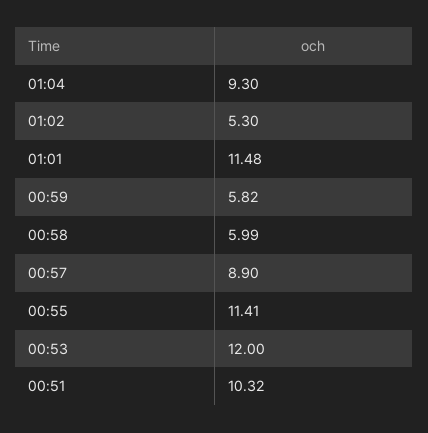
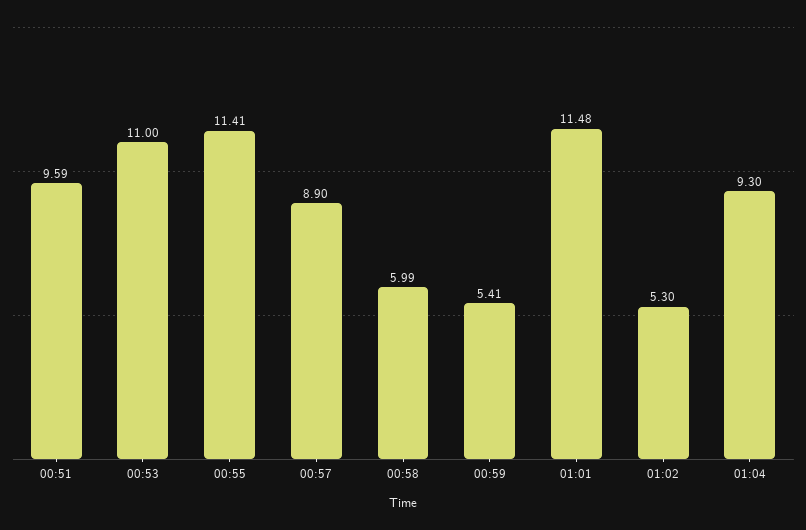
  {
    "01:04": 9.3,
    "01:02": 5.3,
    "01:01": 11.48,
-   "00:59": 5.82,
+   "00:59": 5.41,
    "00:58": 5.99,
    "00:57": 8.9,
    "00:55": 11.41,
-   "00:53": 12,
+   "00:53": 11,
-   "00:51": 10.32
+   "00:51": 9.59
  }

